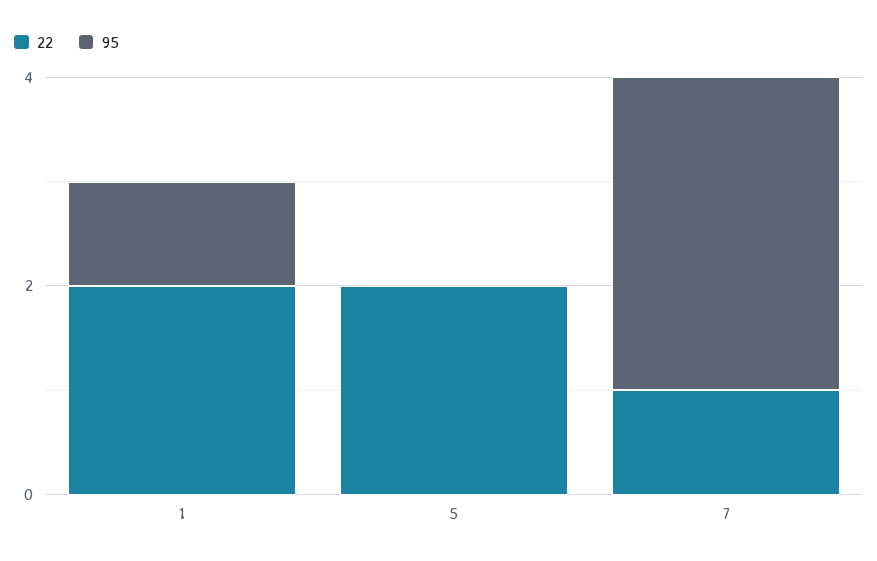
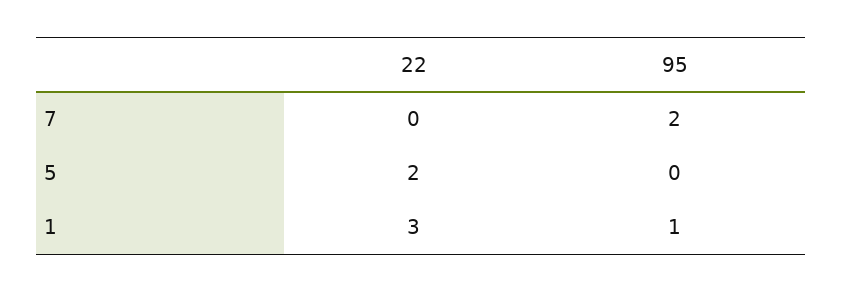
  {
    "22": {
-     "1": 2,
+     "1": 3,
      "5": 2,
-     "7": 1
+     "7": 0
    },
    "95": {
      "1": 1,
      "5": 0,
-     "7": 3
+     "7": 2
    }
  }

